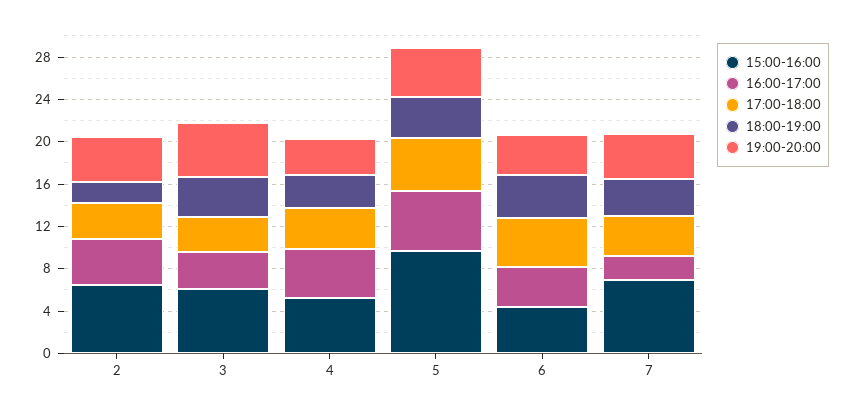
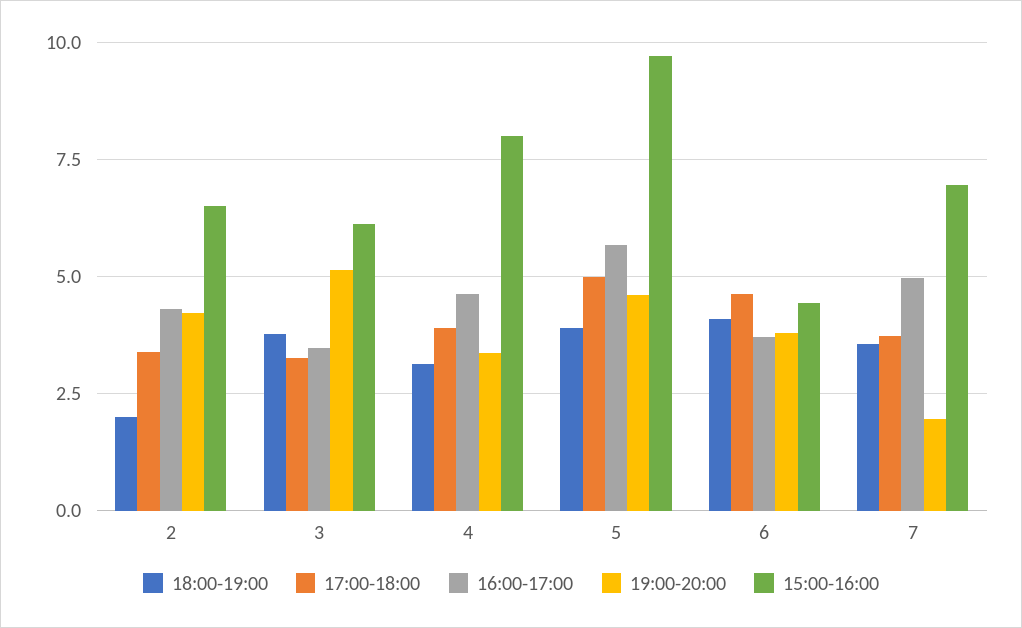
  {
    "15:00-16:00": {
      "2": 6.5,
      "3": 6.25,
-     "4": 5,
+     "4": 8,
      "5": 9.75,
      "6": 4.5,
      "7": 7
    },
    "16:00-17:00": {
      "2": 4.25,
      "3": 3.5,
      "4": 4.75,
      "5": 5.75,
      "6": 3.75,
-     "7": 2
+     "7": 5
    },
    "17:00-18:00": {
      "2": 3.5,
      "3": 3.25,
      "4": 4,
      "5": 5,
      "6": 4.75,
      "7": 3.75
    },
    "18:00-19:00": {
      "2": 2,
      "3": 3.75,
      "4": 3.25,
      "5": 4,
      "6": 4,
      "7": 3.5
    },
    "19:00-20:00": {
      "2": 4.25,
      "3": 5.25,
      "4": 3.25,
      "5": 4.5,
      "6": 3.75,
-     "7": 4
+     "7": 2
    }
  }

